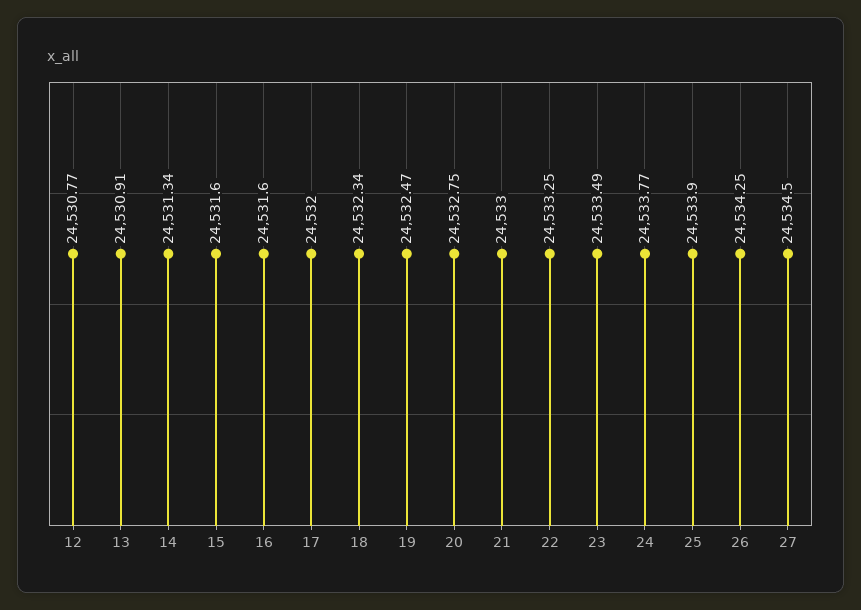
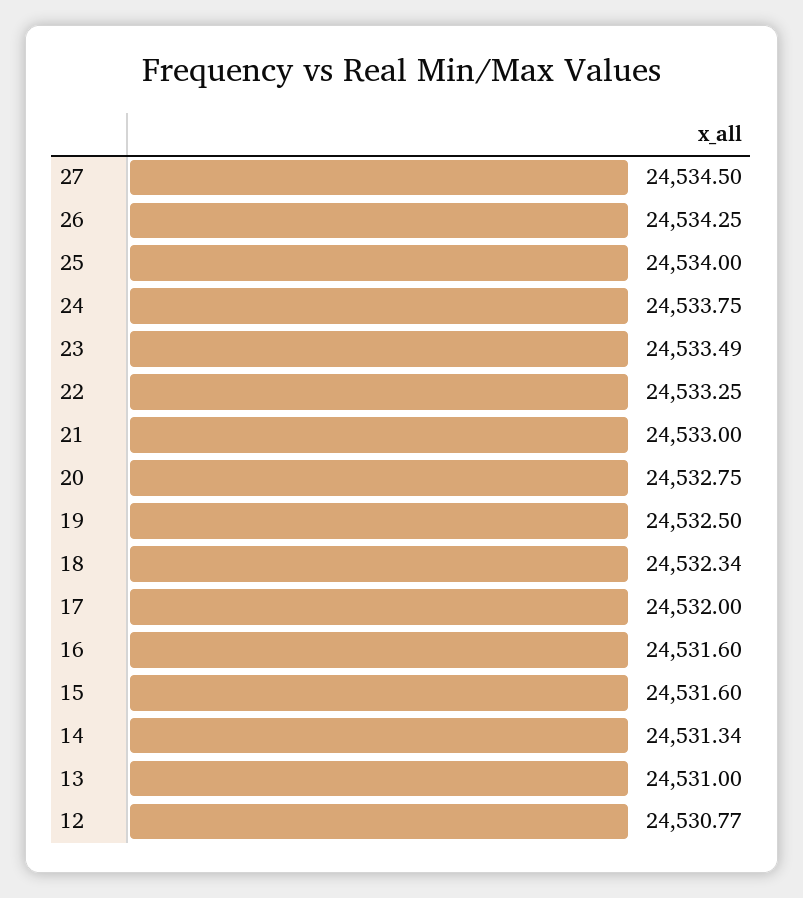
  {
    "12": 24530.77,
-   "13": 24530.91,
+   "13": 24531,
    "14": 24531.34,
    "15": 24531.6,
    "16": 24531.6,
    "17": 24532,
    "18": 24532.34,
-   "19": 24532.47,
+   "19": 24532.5,
    "20": 24532.75,
    "21": 24533,
    "22": 24533.25,
    "23": 24533.49,
-   "24": 24533.77,
+   "24": 24533.75,
-   "25": 24533.9,
+   "25": 24534,
    "26": 24534.25,
    "27": 24534.5
  }

